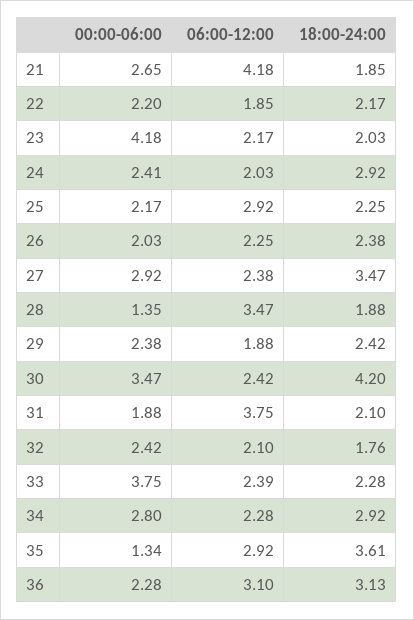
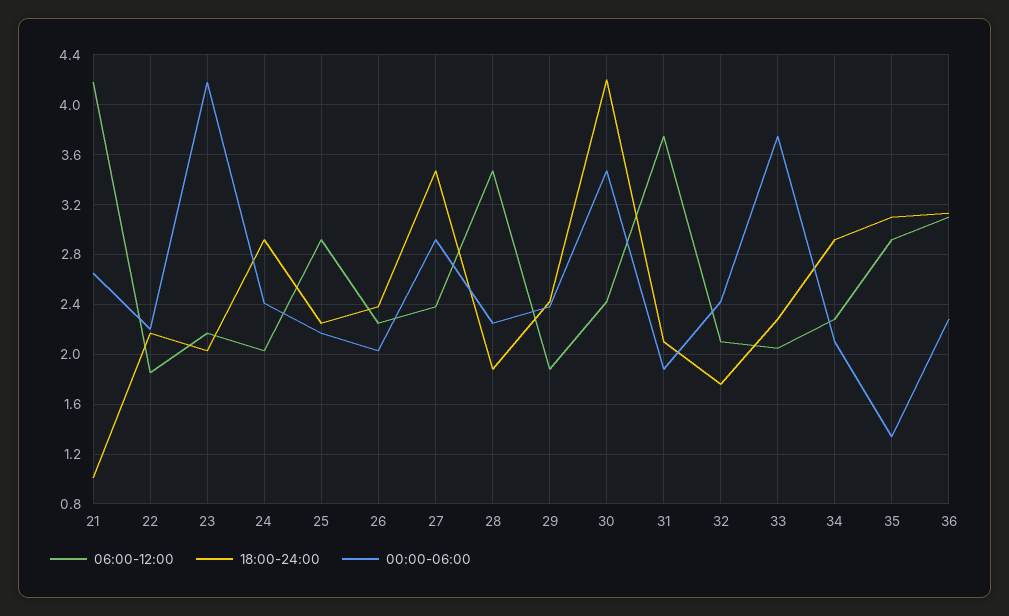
  {
    "00:00-06:00": {
      "21": 2.65,
      "22": 2.2,
      "23": 4.18,
      "24": 2.41,
      "25": 2.17,
      "26": 2.03,
      "27": 2.92,
-     "28": 1.35,
+     "28": 2.25,
      "29": 2.38,
      "30": 3.47,
      "31": 1.88,
      "32": 2.42,
      "33": 3.75,
-     "34": 2.8,
+     "34": 2.1,
      "35": 1.34,
      "36": 2.28
    },
    "06:00-12:00": {
      "21": 4.18,
      "22": 1.85,
      "23": 2.17,
      "24": 2.03,
      "25": 2.92,
      "26": 2.25,
      "27": 2.38,
      "28": 3.47,
      "29": 1.88,
      "30": 2.42,
      "31": 3.75,
      "32": 2.1,
-     "33": 2.39,
+     "33": 2.05,
      "34": 2.28,
      "35": 2.92,
      "36": 3.1
    },
    "18:00-24:00": {
-     "21": 1.85,
+     "21": 1,
      "22": 2.17,
      "23": 2.03,
      "24": 2.92,
      "25": 2.25,
      "26": 2.38,
      "27": 3.47,
      "28": 1.88,
      "29": 2.42,
      "30": 4.2,
      "31": 2.1,
      "32": 1.76,
      "33": 2.28,
      "34": 2.92,
-     "35": 3.61,
+     "35": 3.1,
      "36": 3.13
    }
  }

